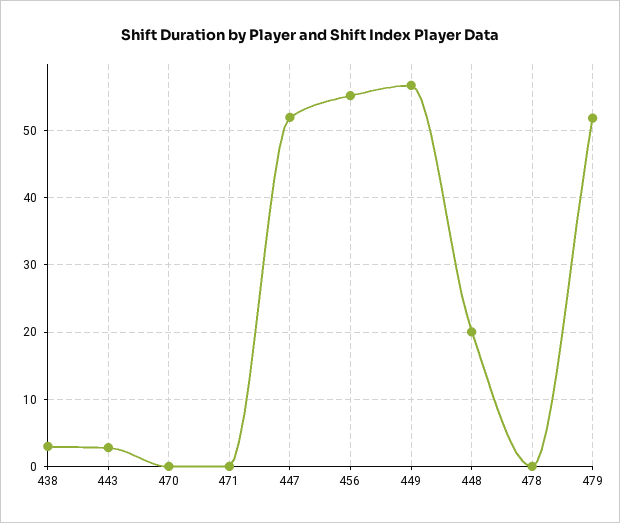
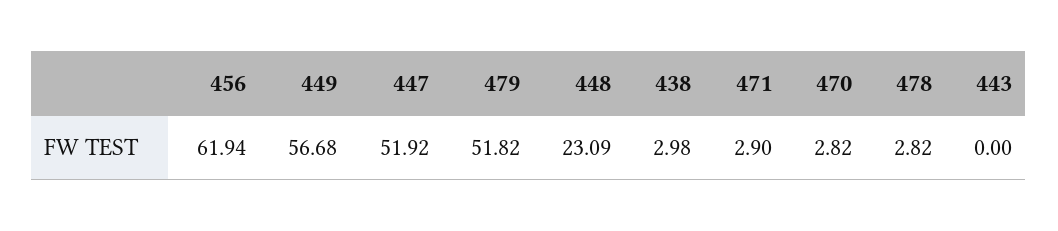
  {
    "438": 2.98,
-   "443": 3,
+   "443": 0,
-   "470": 0,
+   "470": 2.82,
-   "471": 0,
+   "471": 2.9,
    "447": 51.92,
-   "456": 55,
+   "456": 61.94,
    "449": 56.68,
-   "448": 20,
+   "448": 23.09,
-   "478": 0,
+   "478": 2.82,
    "479": 51.82
  }

